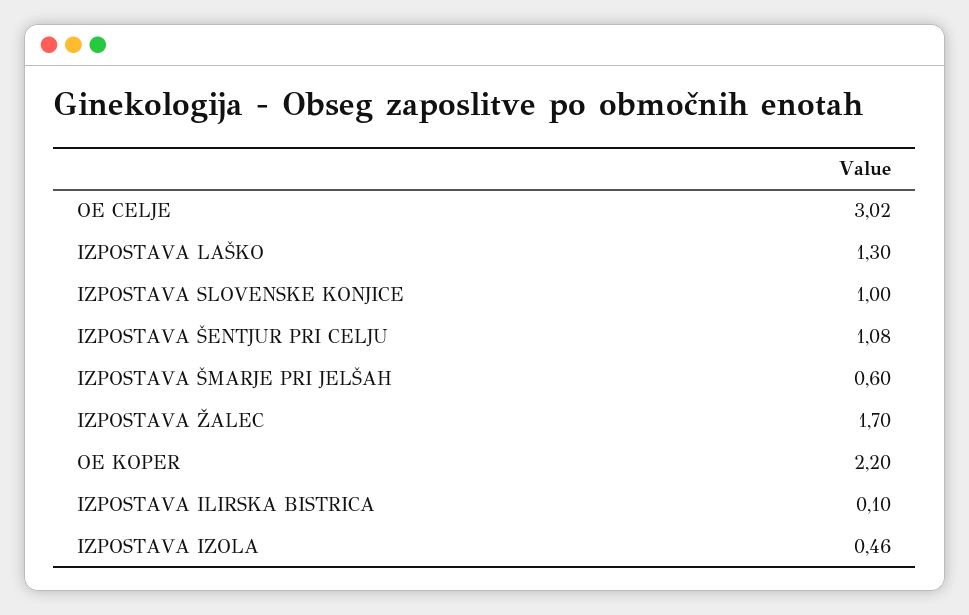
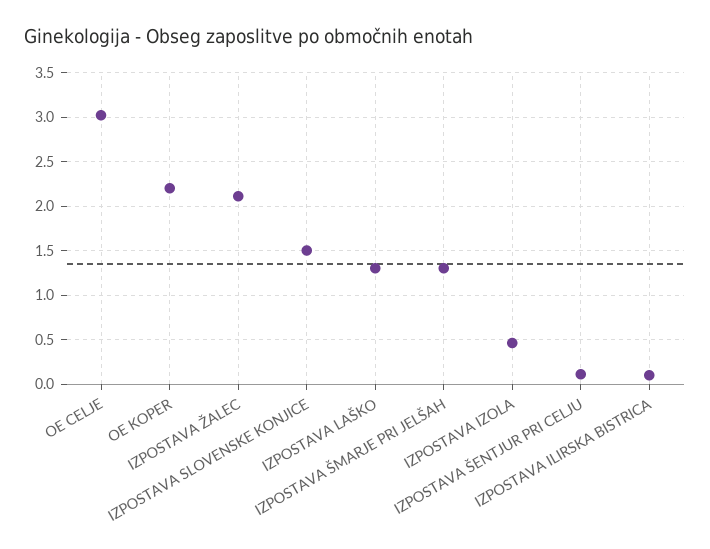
  {
    "OE CELJE": 3.02,
    "IZPOSTAVA LAŠKO": 1.3,
-   "IZPOSTAVA SLOVENSKE KONJICE": 1,
+   "IZPOSTAVA SLOVENSKE KONJICE": 1.5,
-   "IZPOSTAVA ŠENTJUR PRI CELJU": 1.08,
+   "IZPOSTAVA ŠENTJUR PRI CELJU": 0.1,
-   "IZPOSTAVA ŠMARJE PRI JELŠAH": 0.6,
+   "IZPOSTAVA ŠMARJE PRI JELŠAH": 1.3,
-   "IZPOSTAVA ŽALEC": 1.7,
+   "IZPOSTAVA ŽALEC": 2.1,
    "OE KOPER": 2.2,
    "IZPOSTAVA ILIRSKA BISTRICA": 0.1,
    "IZPOSTAVA IZOLA": 0.46
  }

